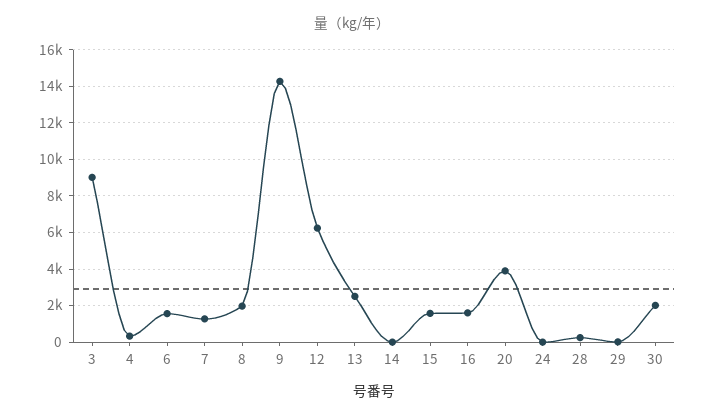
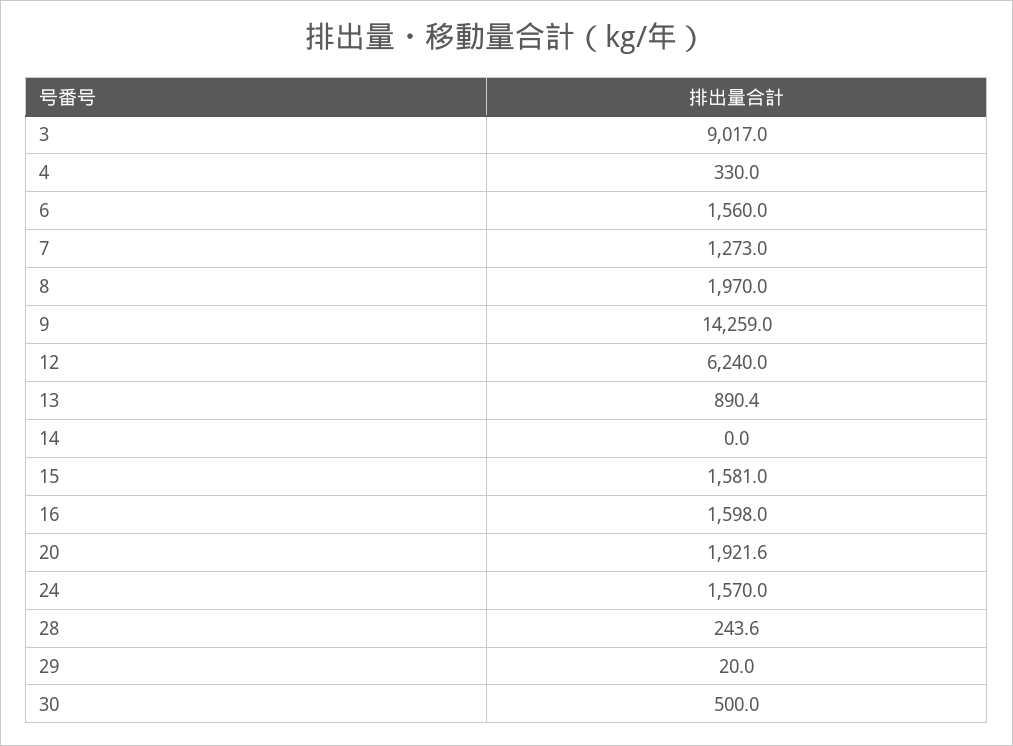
  {
    "3": 9017,
    "4": 330,
    "6": 1560,
    "7": 1273,
    "8": 1970,
    "9": 14259,
    "12": 6240,
-   "13": 2500,
+   "13": 890.4,
    "14": 0,
    "15": 1581,
    "16": 1598,
-   "20": 4000,
+   "20": 1921.6,
-   "24": 0,
+   "24": 1570,
    "28": 243.6,
    "29": 20,
-   "30": 2000
+   "30": 500
  }

